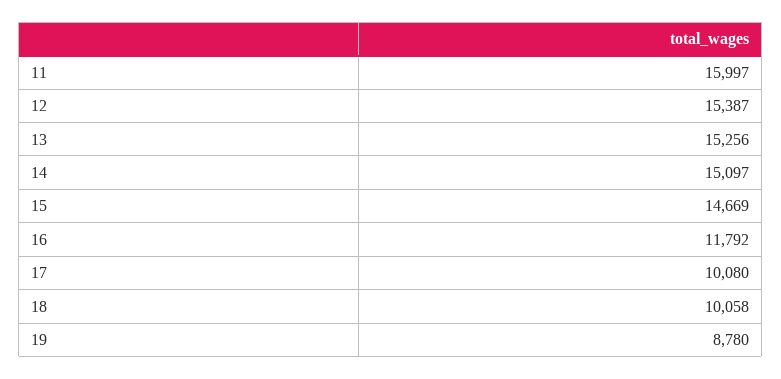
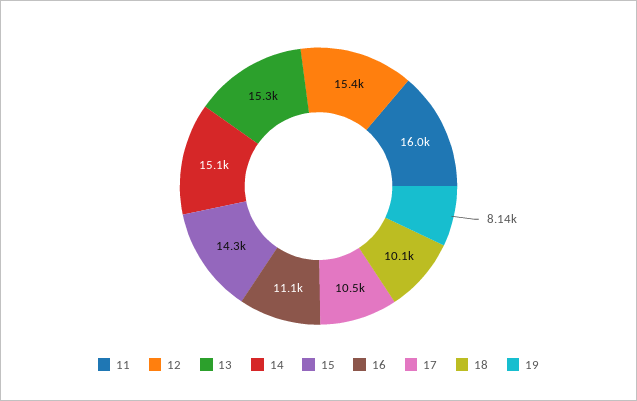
  {
    "11": 15997,
    "12": 15387,
    "13": 15256,
    "14": 15097,
-   "15": 14669,
+   "15": 14300,
-   "16": 11792,
+   "16": 11100,
-   "17": 10080,
+   "17": 10500,
    "18": 10058,
-   "19": 8780
+   "19": 8140
  }

